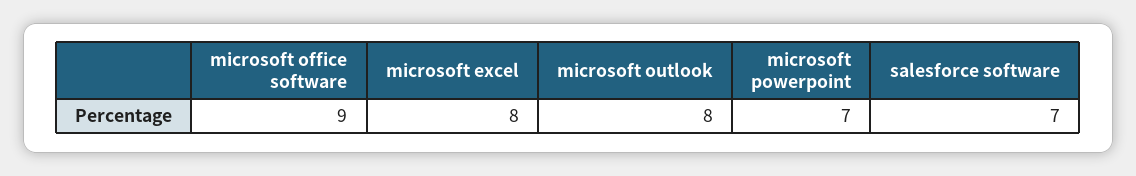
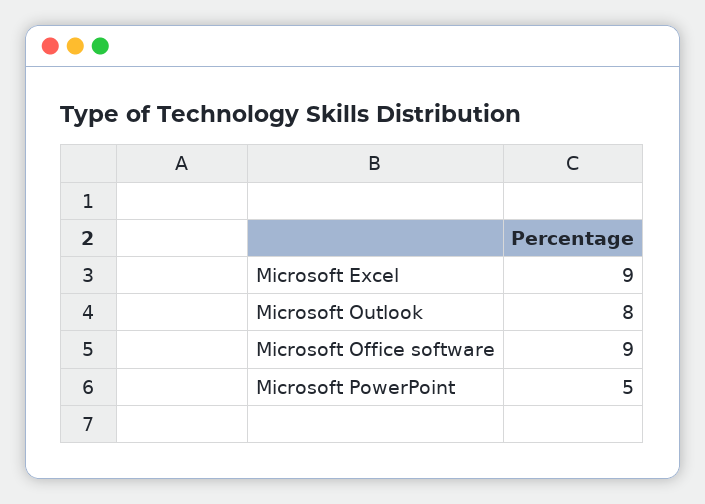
  {
    "microsoft office software": 9,
-   "microsoft excel": 8,
+   "microsoft excel": 9,
    "microsoft outlook": 8,
-   "microsoft powerpoint": 7,
+   "microsoft powerpoint": 5
-   "salesforce software": 7
  }

